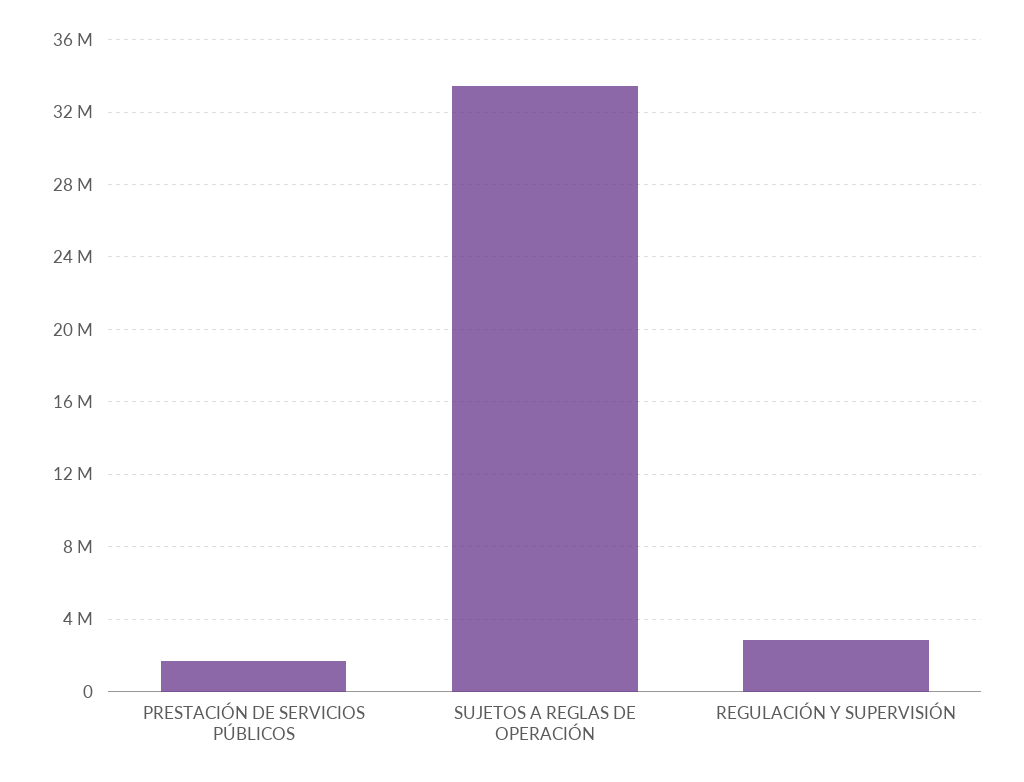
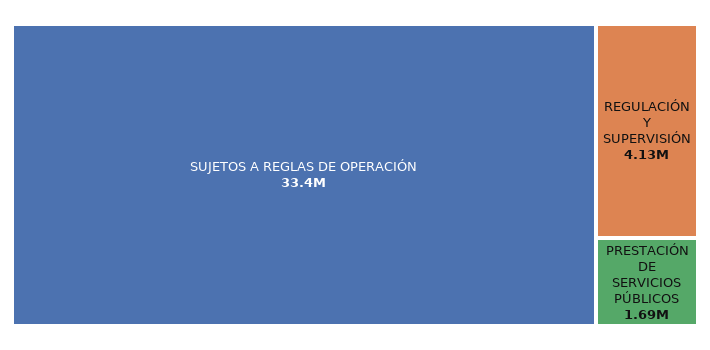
  {
    "PRESTACIÓN DE SERVICIOS PÚBLICOS": 1690000,
    "SUJETOS A REGLAS DE OPERACIÓN": 33400000,
-   "REGULACIÓN Y SUPERVISIÓN": 3000000
+   "REGULACIÓN Y SUPERVISIÓN": 4130000
  }

